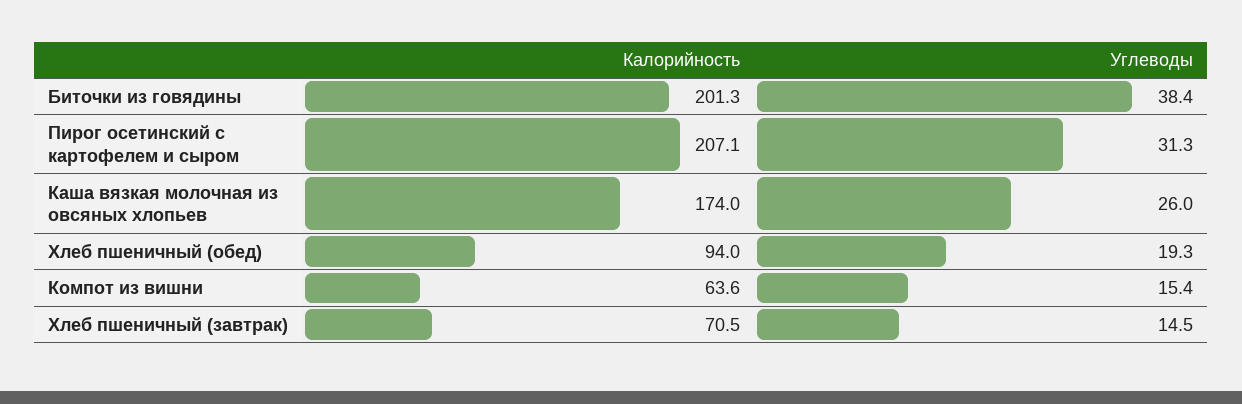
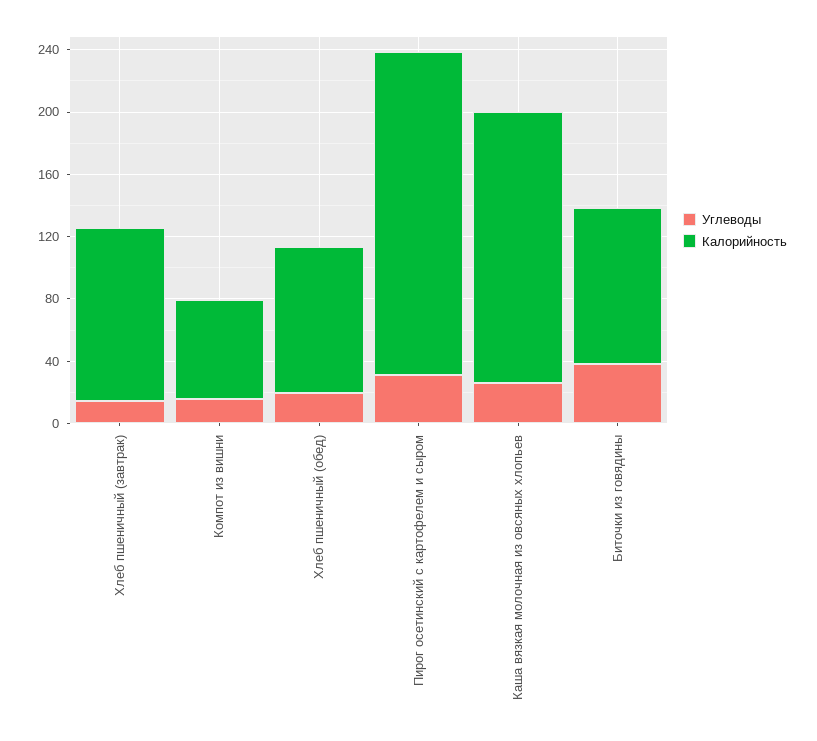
  {
    "Калорийность": {
-     "Биточки из говядины": 201.3,
+     "Биточки из говядины": 100,
      "Пирог осетинский с картофелем и сыром": 207.1,
      "Каша вязкая молочная из овсяных хлопьев": 174,
      "Хлеб пшеничный (обед)": 94,
      "Компот из вишни": 63.6,
-     "Хлеб пшеничный (завтрак)": 70.5
+     "Хлеб пшеничный (завтрак)": 110
    },
    "Углеводы": {
      "Биточки из говядины": 38.4,
      "Пирог осетинский с картофелем и сыром": 31.3,
      "Каша вязкая молочная из овсяных хлопьев": 26,
      "Хлеб пшеничный (обед)": 19.3,
      "Компот из вишни": 15.4,
      "Хлеб пшеничный (завтрак)": 14.5
    }
  }

